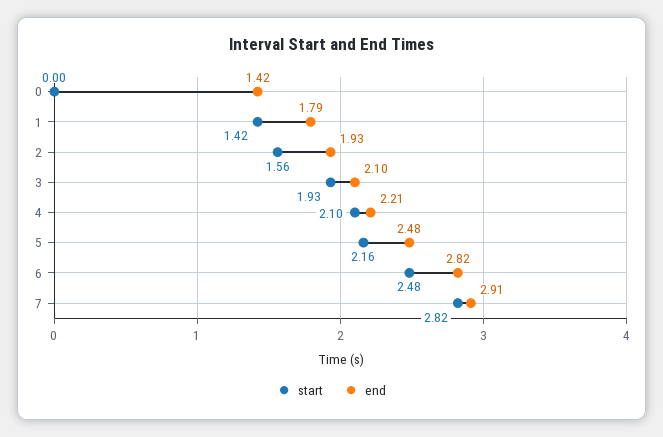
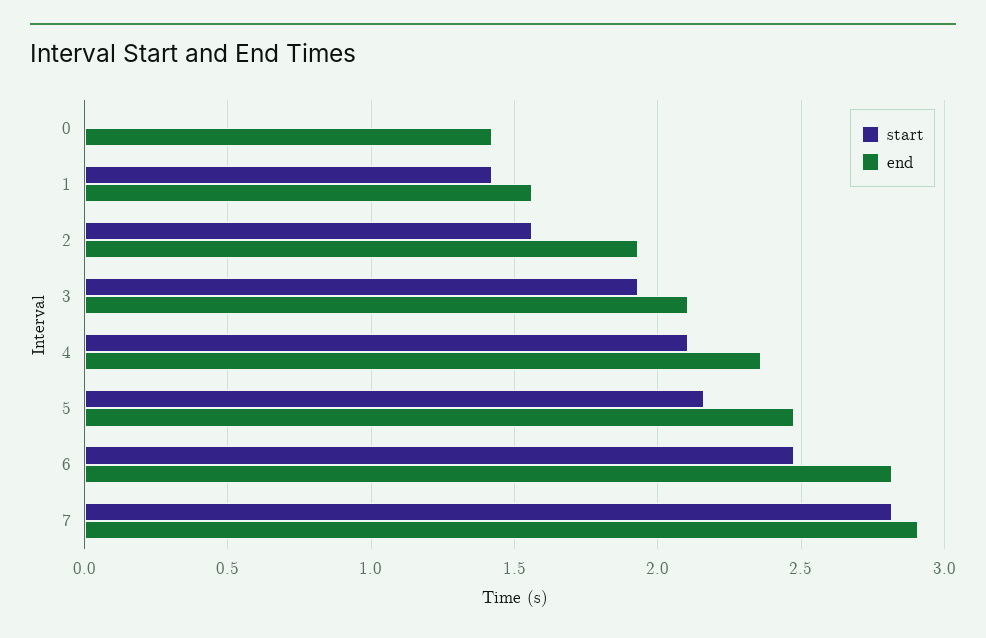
  {
    "start": {
      "0": 0,
      "1": 1.42,
      "2": 1.56,
      "3": 1.93,
      "4": 2.1,
      "5": 2.16,
      "6": 2.48,
      "7": 2.82
    },
    "end": {
      "0": 1.42,
-     "1": 1.79,
+     "1": 1.55,
      "2": 1.93,
      "3": 2.1,
-     "4": 2.21,
+     "4": 2.35,
      "5": 2.48,
      "6": 2.82,
      "7": 2.91
    }
  }

